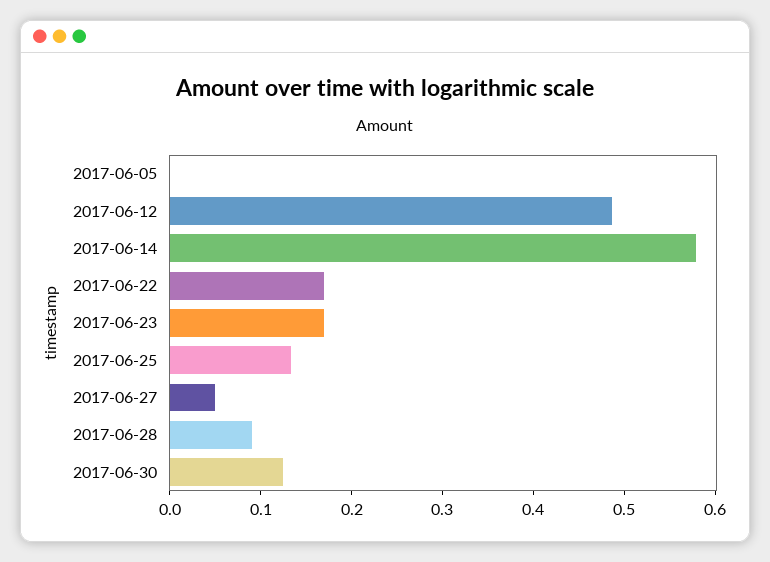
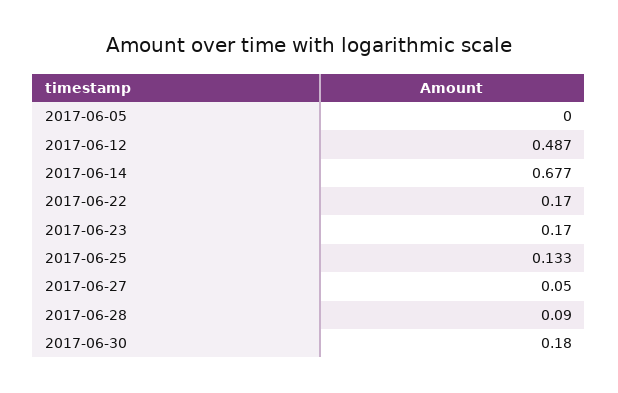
  {
    "2017-06-05": 0,
    "2017-06-12": 0.487,
-   "2017-06-14": 0.58,
+   "2017-06-14": 0.677,
    "2017-06-22": 0.17,
    "2017-06-23": 0.17,
    "2017-06-25": 0.133,
    "2017-06-27": 0.05,
    "2017-06-28": 0.09,
-   "2017-06-30": 0.12
+   "2017-06-30": 0.18
  }

